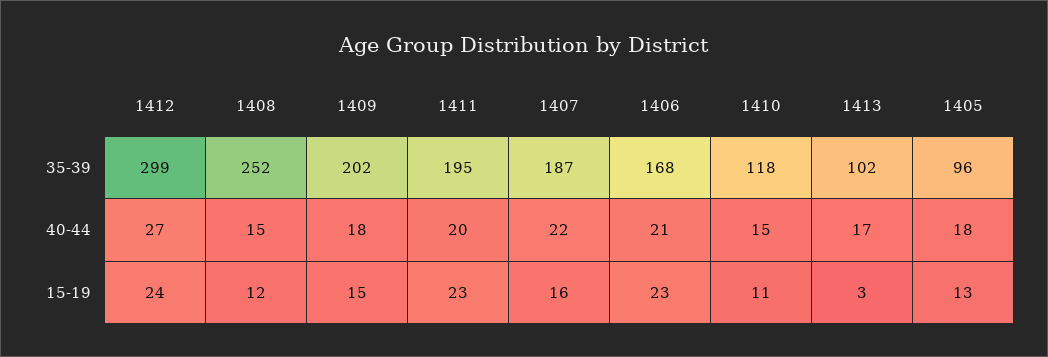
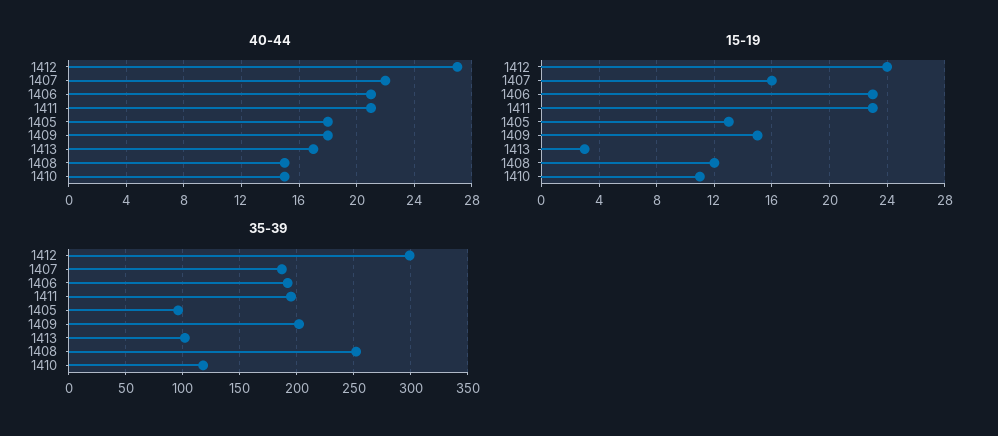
  {
    "35-39": {
      "1412": 299,
      "1408": 252,
      "1409": 202,
      "1411": 195,
      "1407": 187,
-     "1406": 168,
+     "1406": 190,
      "1410": 118,
      "1413": 102,
      "1405": 96
    },
    "40-44": {
      "1412": 27,
      "1408": 15,
      "1409": 18,
-     "1411": 20,
+     "1411": 21,
      "1407": 22,
      "1406": 21,
      "1410": 15,
      "1413": 17,
      "1405": 18
    },
    "15-19": {
      "1412": 24,
      "1408": 12,
      "1409": 15,
      "1411": 23,
      "1407": 16,
      "1406": 23,
      "1410": 11,
      "1413": 3,
      "1405": 13
    }
  }

